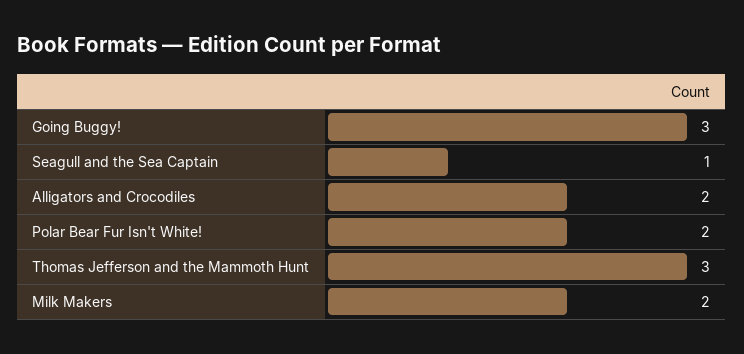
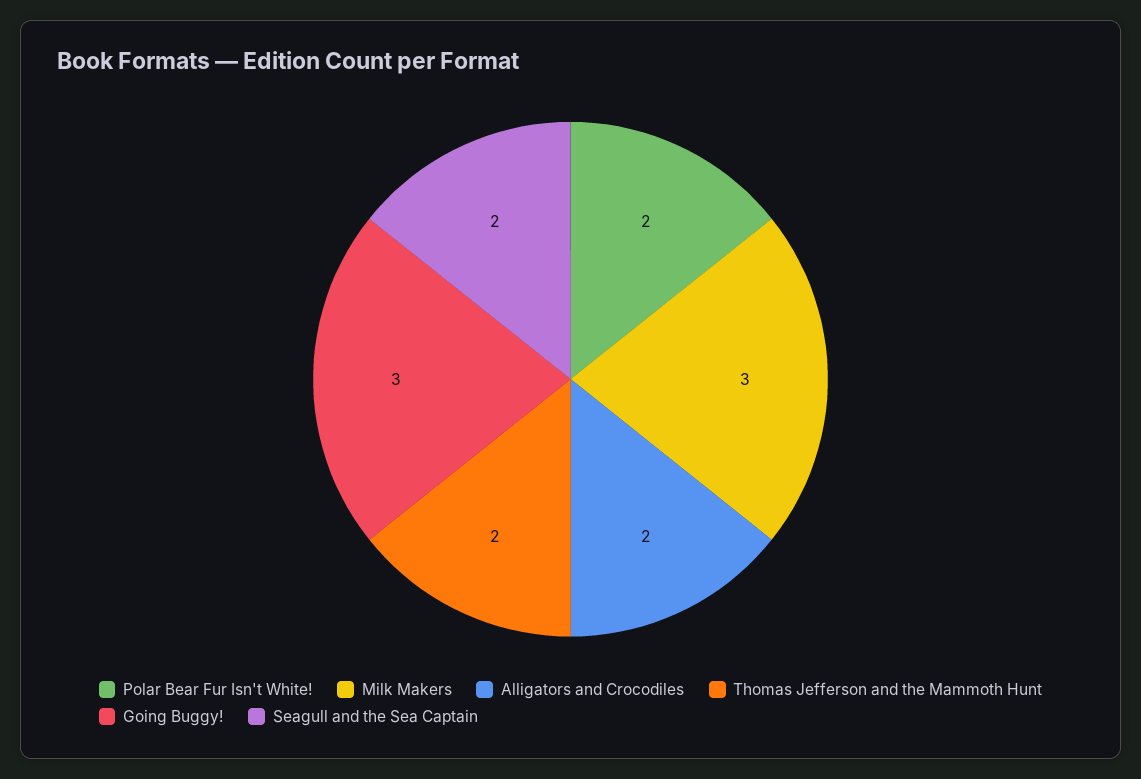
  {
    "Going Buggy!": 3,
-   "Seagull and the Sea Captain": 1,
+   "Seagull and the Sea Captain": 2,
    "Alligators and Crocodiles": 2,
    "Polar Bear Fur Isn't White!": 2,
-   "Thomas Jefferson and the Mammoth Hunt": 3,
+   "Thomas Jefferson and the Mammoth Hunt": 2,
-   "Milk Makers": 2
+   "Milk Makers": 3
  }

